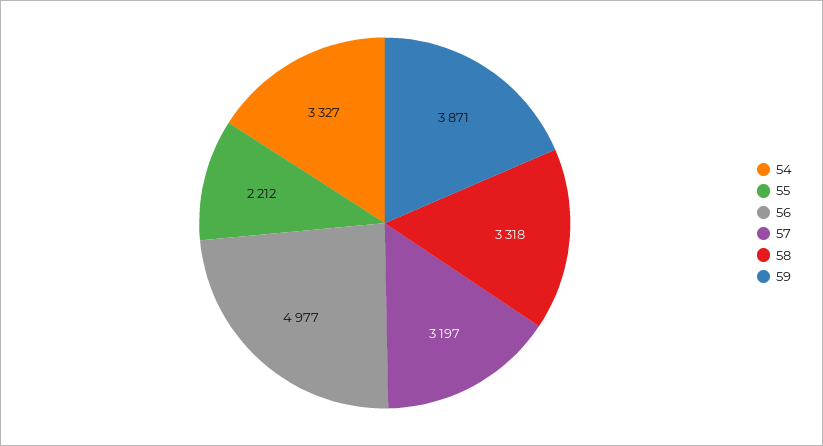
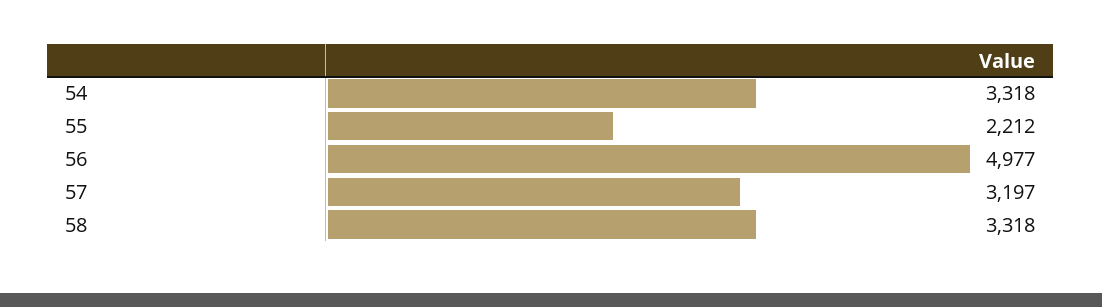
  {
-   "54": 3327,
+   "54": 3318,
    "55": 2212,
    "56": 4977,
    "57": 3197,
-   "58": 3318,
+   "58": 3318
-   "59": 3871
  }

